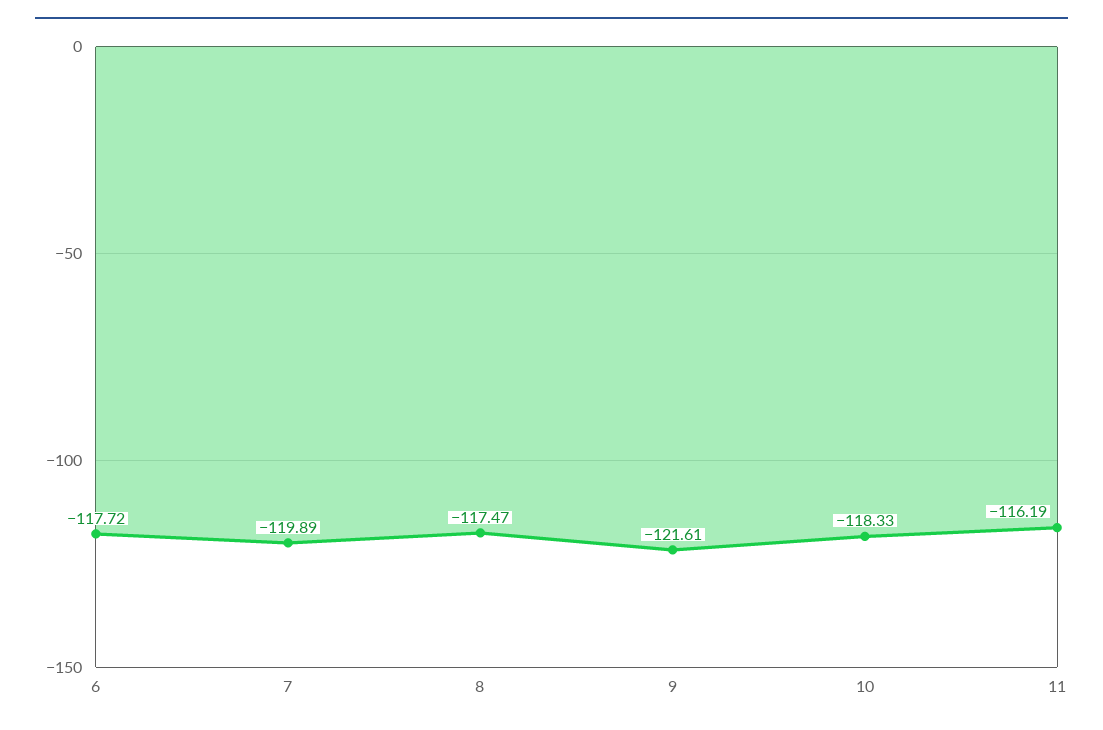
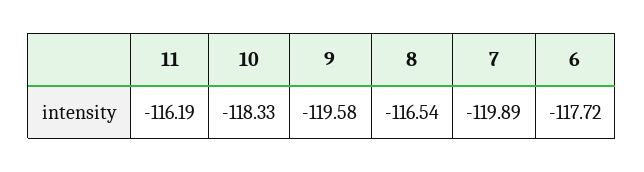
  {
    "6": -117.72,
    "7": -119.89,
-   "8": -117.47,
+   "8": -116.54,
-   "9": -121.61,
+   "9": -119.58,
    "10": -118.33,
    "11": -116.19
  }

